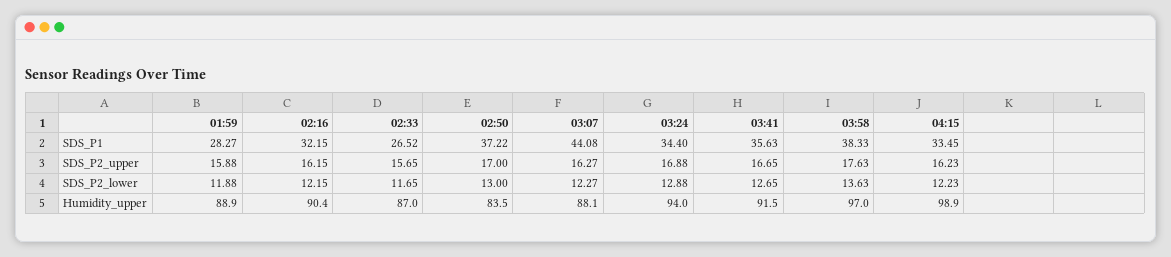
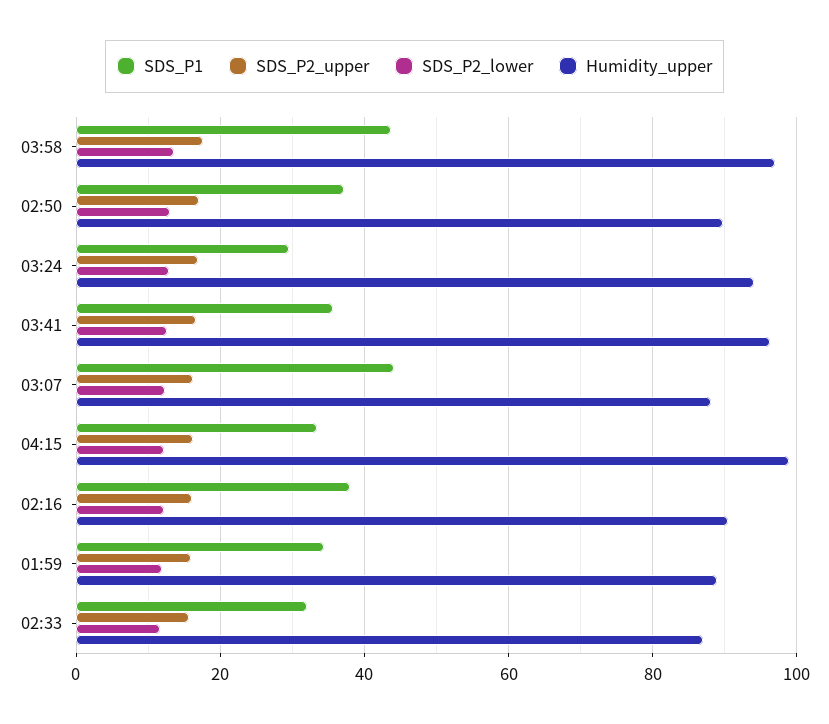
  {
    "SDS_P1": {
-     "01:59": 28.27,
+     "01:59": 34,
-     "02:16": 32.15,
+     "02:16": 38,
-     "02:33": 26.52,
+     "02:33": 32,
      "02:50": 37.22,
      "03:07": 44.08,
-     "03:24": 34.4,
+     "03:24": 30,
      "03:41": 35.63,
-     "03:58": 38.33,
+     "03:58": 44,
      "04:15": 33.45
    },
    "SDS_P2_upper": {
      "01:59": 15.88,
      "02:16": 16.15,
      "02:33": 15.65,
      "02:50": 17,
      "03:07": 16.27,
      "03:24": 16.88,
      "03:41": 16.65,
      "03:58": 17.63,
      "04:15": 16.23
    },
    "SDS_P2_lower": {
      "01:59": 11.88,
      "02:16": 12.15,
      "02:33": 11.65,
      "02:50": 13,
      "03:07": 12.27,
      "03:24": 12.88,
      "03:41": 12.65,
      "03:58": 13.63,
      "04:15": 12.23
    },
    "Humidity_upper": {
      "01:59": 88.9,
      "02:16": 90.4,
      "02:33": 87,
-     "02:50": 83.5,
+     "02:50": 90,
      "03:07": 88.1,
      "03:24": 94,
-     "03:41": 91.5,
+     "03:41": 96,
      "03:58": 97,
      "04:15": 98.9
    }
  }

